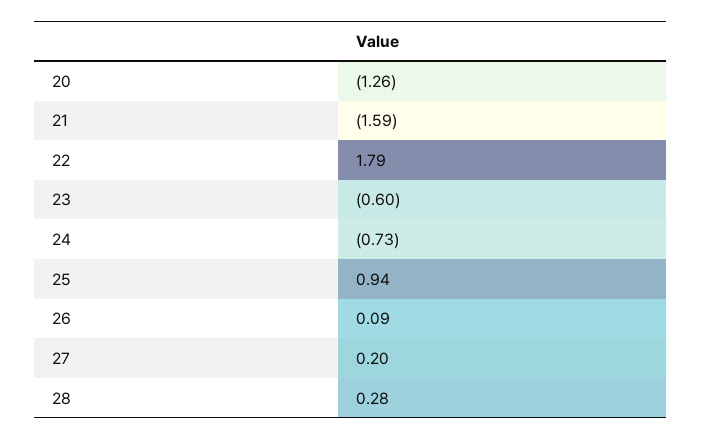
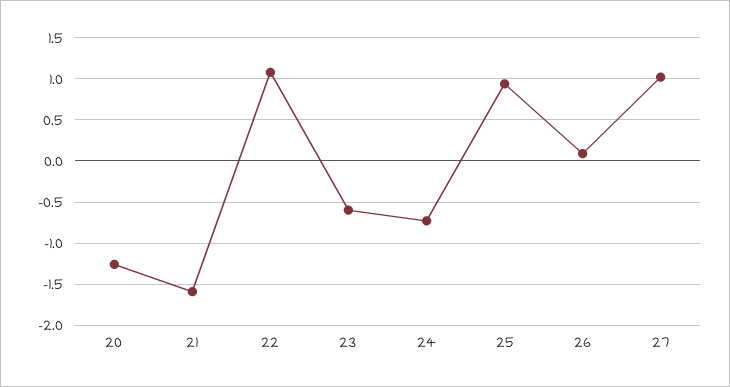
  {
    "20": -1.26,
    "21": -1.59,
-   "22": 1.79,
+   "22": 1.1,
    "23": -0.6,
    "24": -0.73,
    "25": 0.94,
    "26": 0.09,
-   "27": 0.2,
+   "27": 1
-   "28": 0.28
  }

